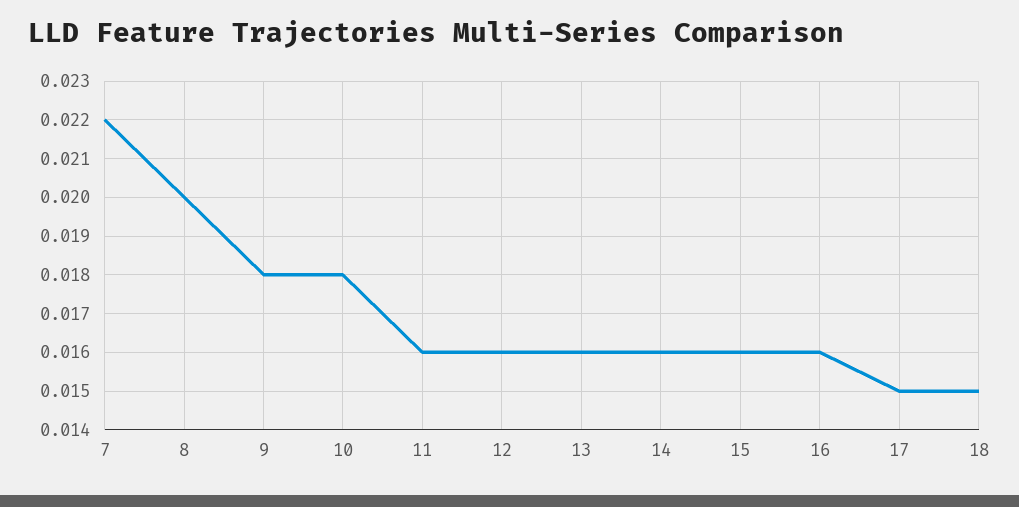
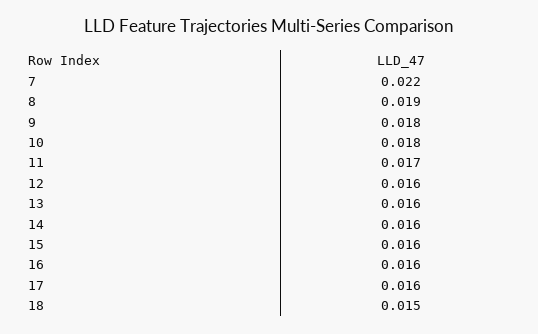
  {
    "7": 0.022,
-   "8": 0.02,
+   "8": 0.019,
    "9": 0.018,
    "10": 0.018,
-   "11": 0.016,
+   "11": 0.017,
    "12": 0.016,
    "13": 0.016,
    "14": 0.016,
    "15": 0.016,
    "16": 0.016,
-   "17": 0.015,
+   "17": 0.016,
    "18": 0.015
  }

